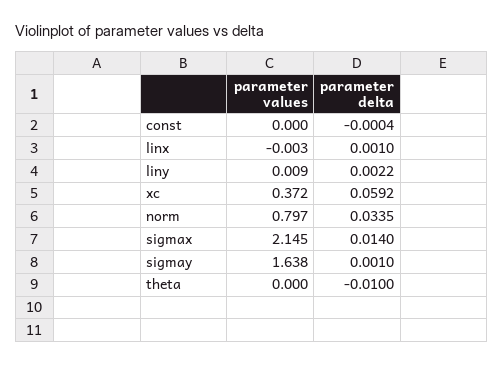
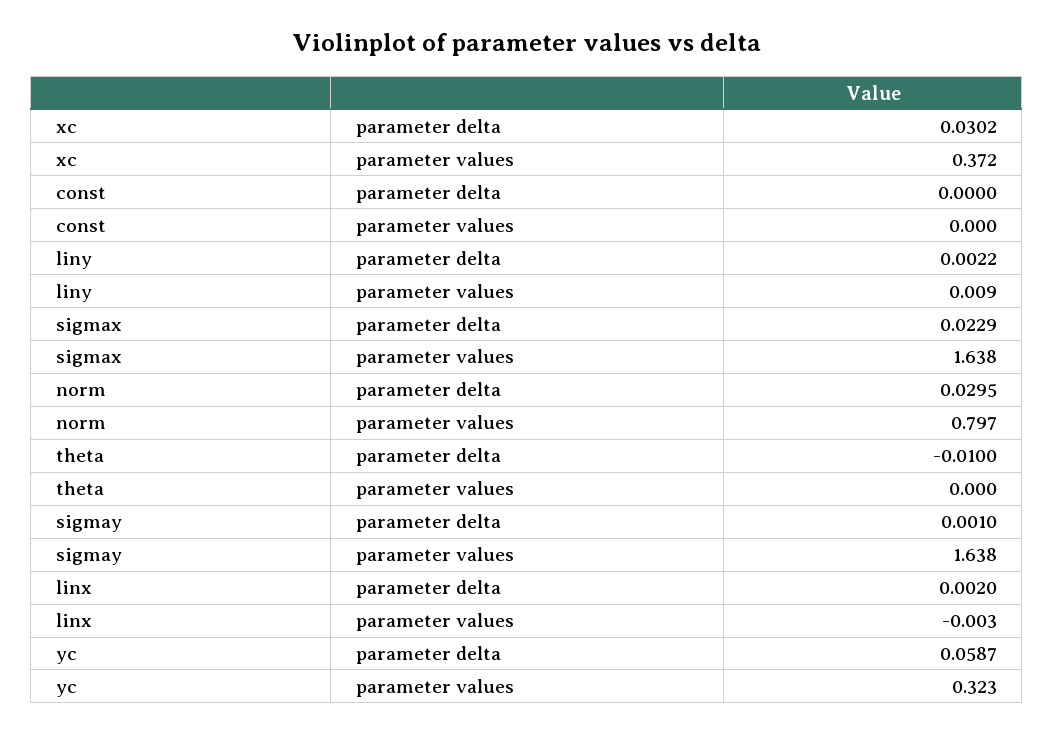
  {
    "parameter values": {
      "const": 0,
      "linx": -0.003,
      "liny": 0.009,
      "xc": 0.372,
      "norm": 0.797,
-     "sigmax": 2.145,
+     "sigmax": 1.638,
      "sigmay": 1.638,
-     "theta": 0
+     "theta": 0,
+     "yc": 0.323
    },
    "parameter delta": {
-     "const": -0.0004,
+     "const": 0,
-     "linx": 0.001,
+     "linx": 0.002,
      "liny": 0.0022,
-     "xc": 0.0592,
+     "xc": 0.0302,
-     "norm": 0.0335,
+     "norm": 0.0295,
-     "sigmax": 0.014,
+     "sigmax": 0.0229,
      "sigmay": 0.001,
-     "theta": -0.01
+     "theta": -0.01,
+     "yc": 0.0587
    }
  }

